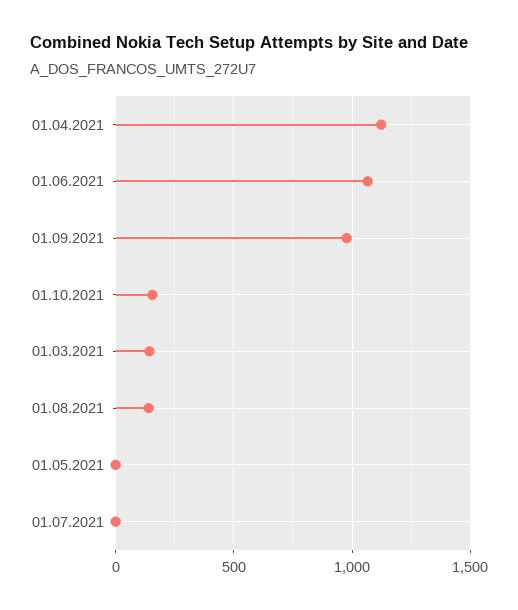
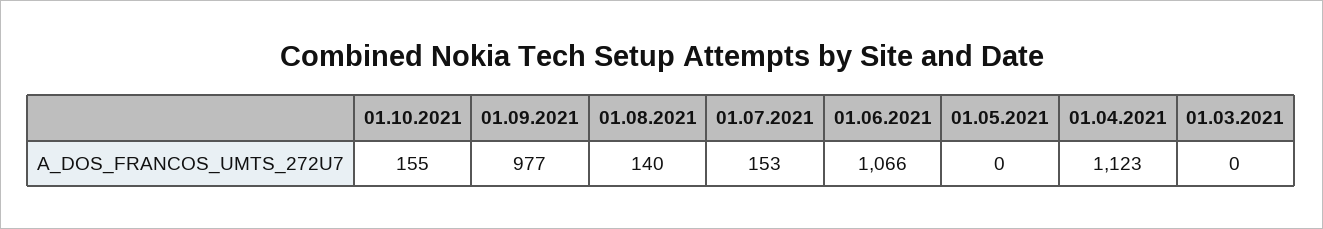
  {
    "01.04.2021": 1123,
    "01.06.2021": 1066,
    "01.09.2021": 977,
    "01.10.2021": 155,
-   "01.03.2021": 150,
+   "01.03.2021": 0,
    "01.08.2021": 140,
    "01.05.2021": 0,
-   "01.07.2021": 0
+   "01.07.2021": 153
  }

